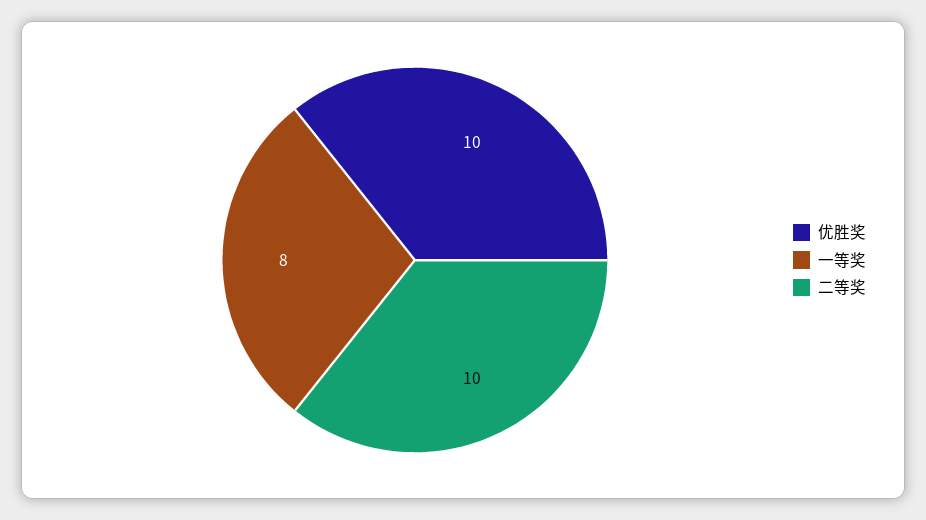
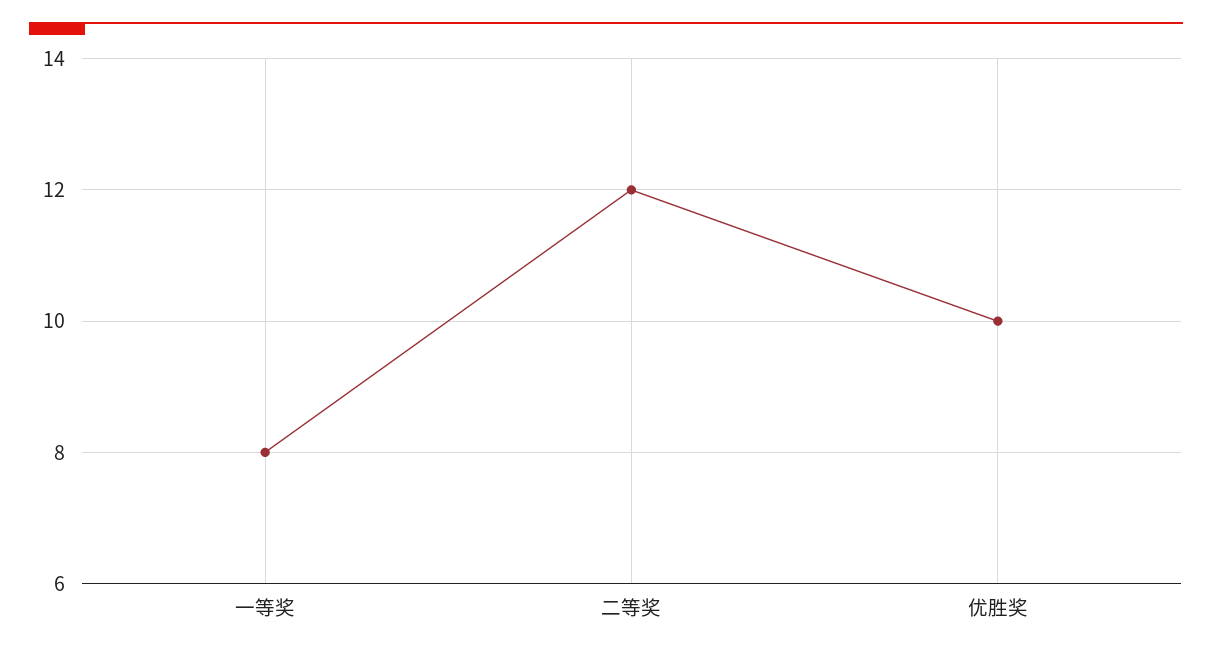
  {
    "优胜奖": 10,
    "一等奖": 8,
-   "二等奖": 10
+   "二等奖": 12
  }

